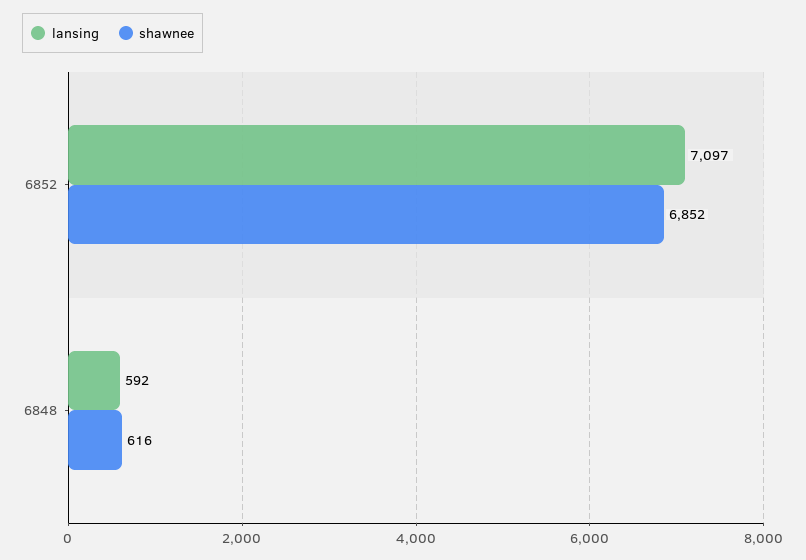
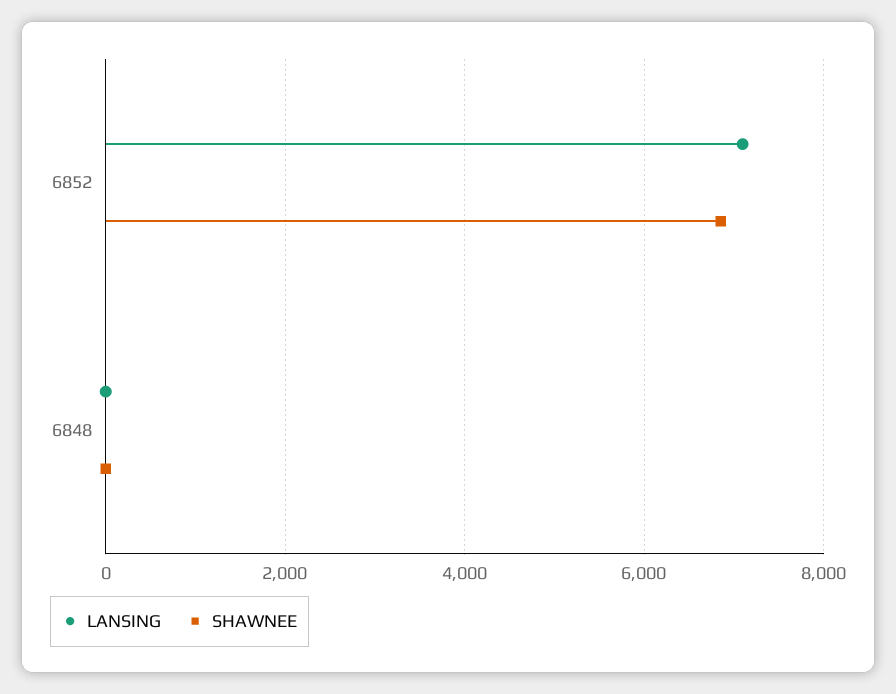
  {
    "lansing": {
      "6852": 7097,
-     "6848": 592
+     "6848": 0
    },
    "shawnee": {
      "6852": 6852,
-     "6848": 616
+     "6848": 0
    }
  }

